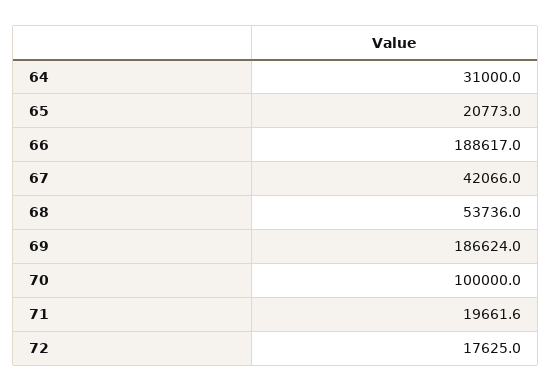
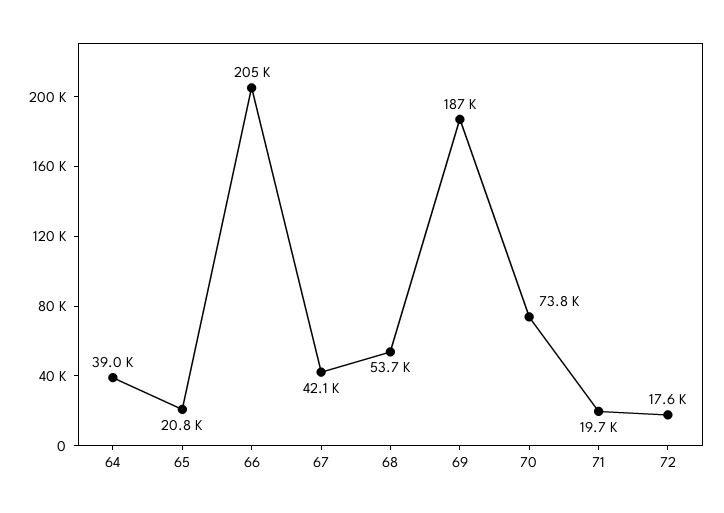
  {
-   "64": 31000,
+   "64": 39000,
    "65": 20773,
-   "66": 188617,
+   "66": 205000,
    "67": 42066,
    "68": 53736,
    "69": 186624,
-   "70": 100000,
+   "70": 73800,
    "71": 19661.6,
    "72": 17625
  }

